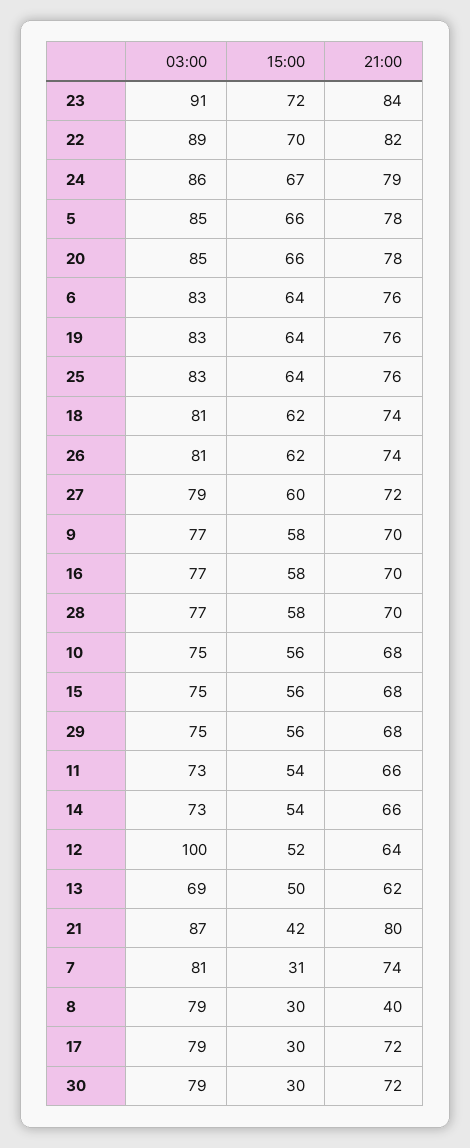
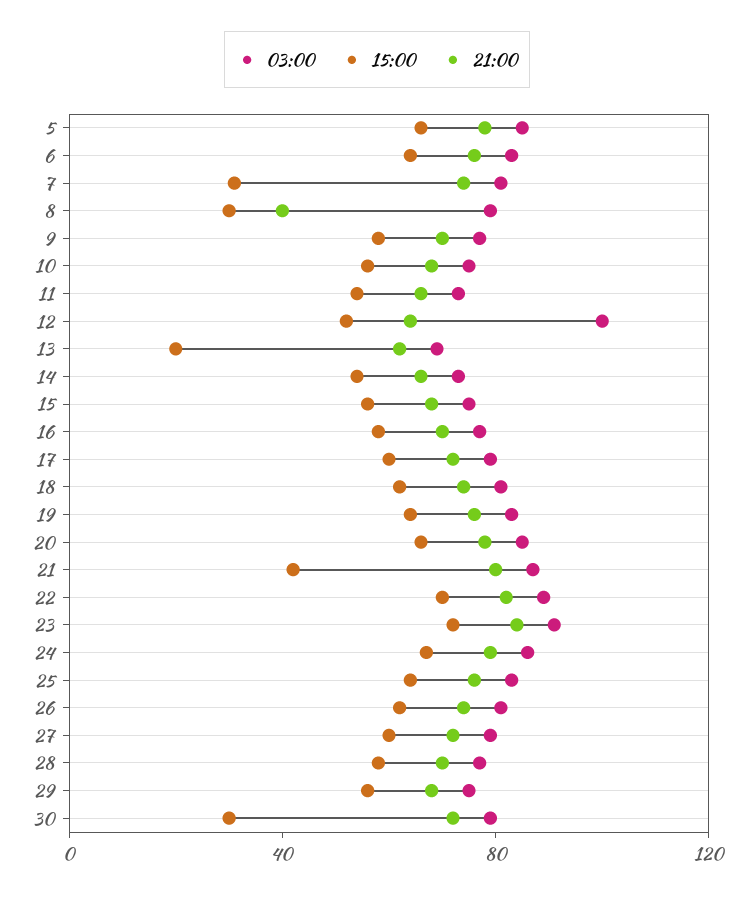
  {
    "03:00": {
      "23": 91,
      "22": 89,
      "24": 86,
      "5": 85,
      "20": 85,
      "6": 83,
      "19": 83,
      "25": 83,
      "18": 81,
      "26": 81,
      "27": 79,
      "9": 77,
      "16": 77,
      "28": 77,
      "10": 75,
      "15": 75,
      "29": 75,
      "11": 73,
      "14": 73,
      "12": 100,
      "13": 69,
      "21": 87,
      "7": 81,
      "8": 79,
      "17": 79,
      "30": 79
    },
    "15:00": {
      "23": 72,
      "22": 70,
      "24": 67,
      "5": 66,
      "20": 66,
      "6": 64,
      "19": 64,
      "25": 64,
      "18": 62,
      "26": 62,
      "27": 60,
      "9": 58,
      "16": 58,
      "28": 58,
      "10": 56,
      "15": 56,
      "29": 56,
      "11": 54,
      "14": 54,
      "12": 52,
-     "13": 50,
+     "13": 20,
      "21": 42,
      "7": 31,
      "8": 30,
-     "17": 30,
+     "17": 60,
      "30": 30
    },
    "21:00": {
      "23": 84,
      "22": 82,
      "24": 79,
      "5": 78,
      "20": 78,
      "6": 76,
      "19": 76,
      "25": 76,
      "18": 74,
      "26": 74,
      "27": 72,
      "9": 70,
      "16": 70,
      "28": 70,
      "10": 68,
      "15": 68,
      "29": 68,
      "11": 66,
      "14": 66,
      "12": 64,
      "13": 62,
      "21": 80,
      "7": 74,
      "8": 40,
      "17": 72,
      "30": 72
    }
  }

